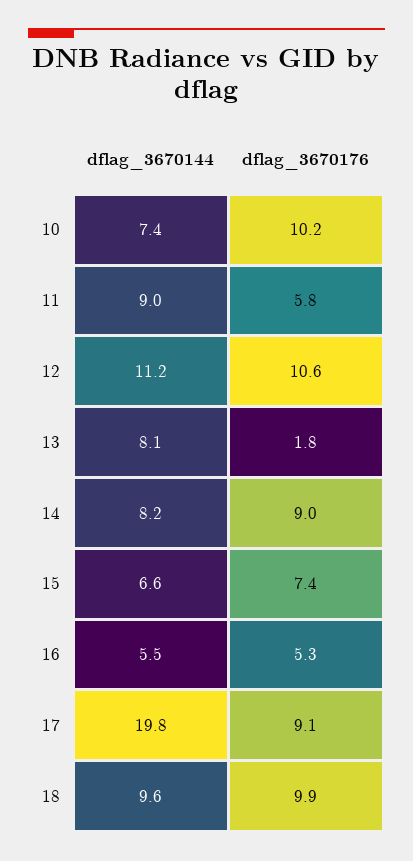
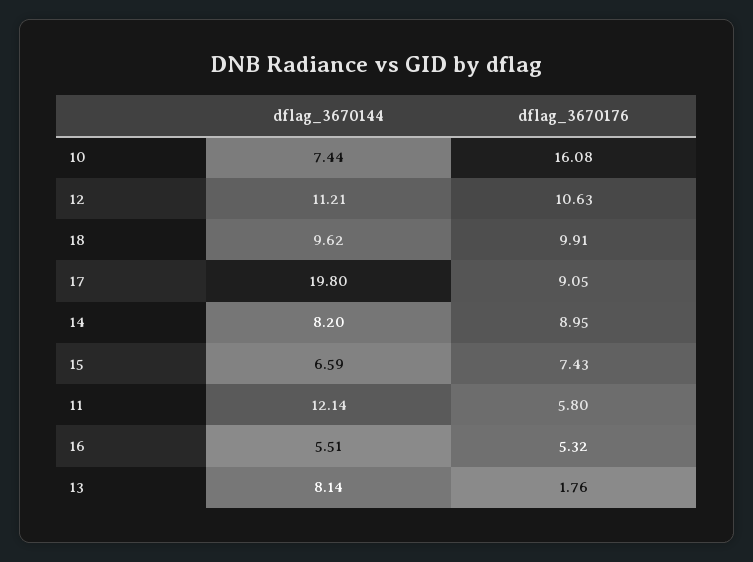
  {
    "dflag_3670144": {
      "10": 7.44,
-     "11": 9,
+     "11": 12.14,
      "12": 11.21,
      "13": 8.14,
      "14": 8.2,
      "15": 6.59,
      "16": 5.51,
      "17": 19.8,
      "18": 9.62
    },
    "dflag_3670176": {
-     "10": 10.2,
+     "10": 16.08,
      "11": 5.8,
      "12": 10.63,
      "13": 1.76,
      "14": 8.95,
      "15": 7.43,
      "16": 5.32,
      "17": 9.05,
      "18": 9.91
    }
  }

